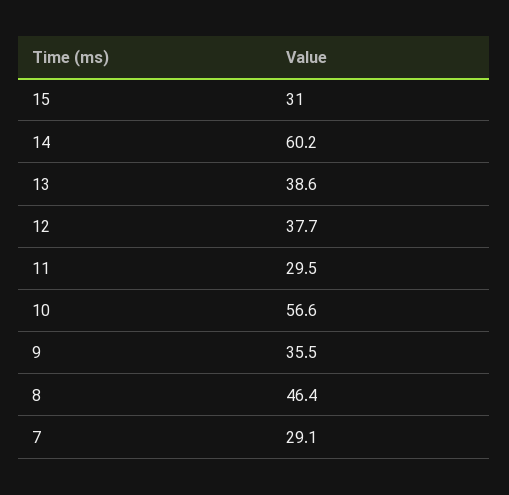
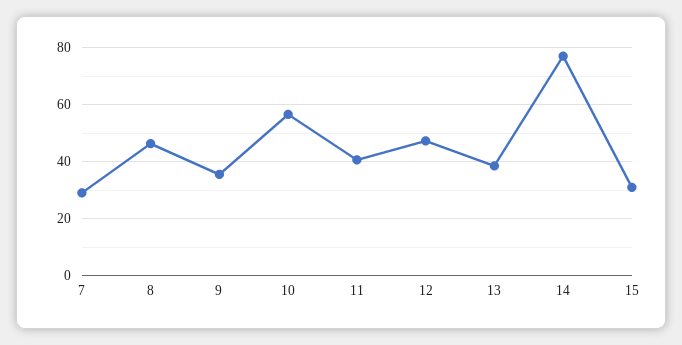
  {
    "15": 31,
-   "14": 60.2,
+   "14": 77.5,
    "13": 38.6,
-   "12": 37.7,
+   "12": 47.5,
-   "11": 29.5,
+   "11": 40,
    "10": 56.6,
    "9": 35.5,
    "8": 46.4,
    "7": 29.1
  }

